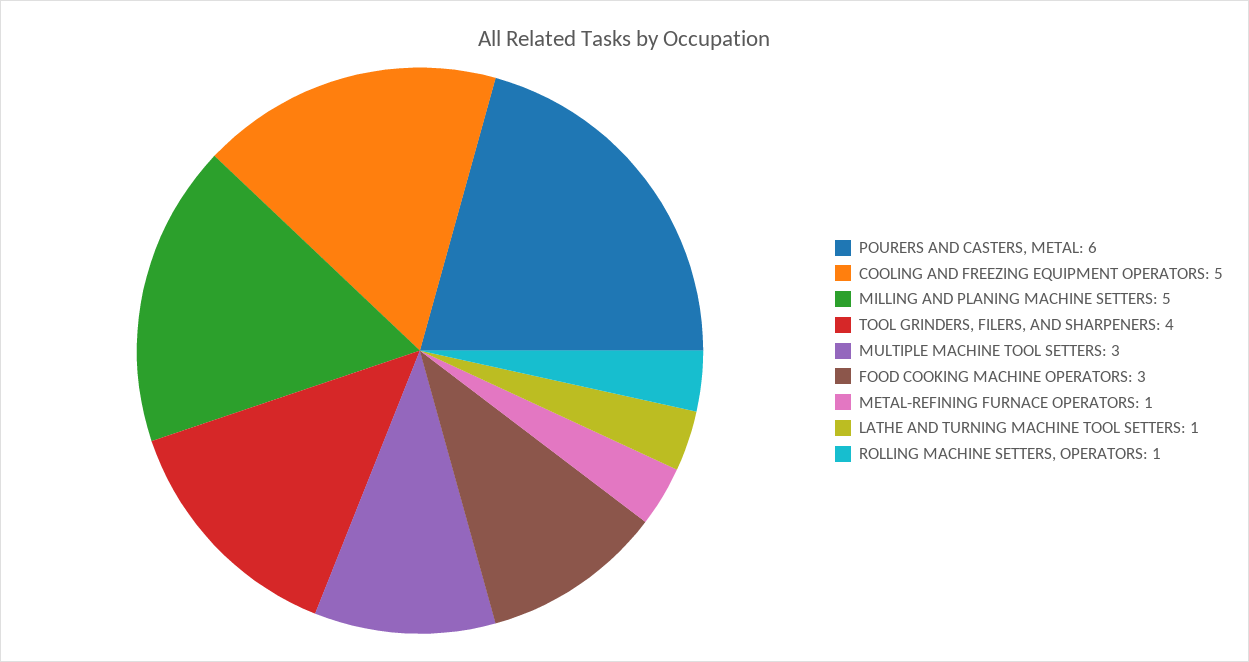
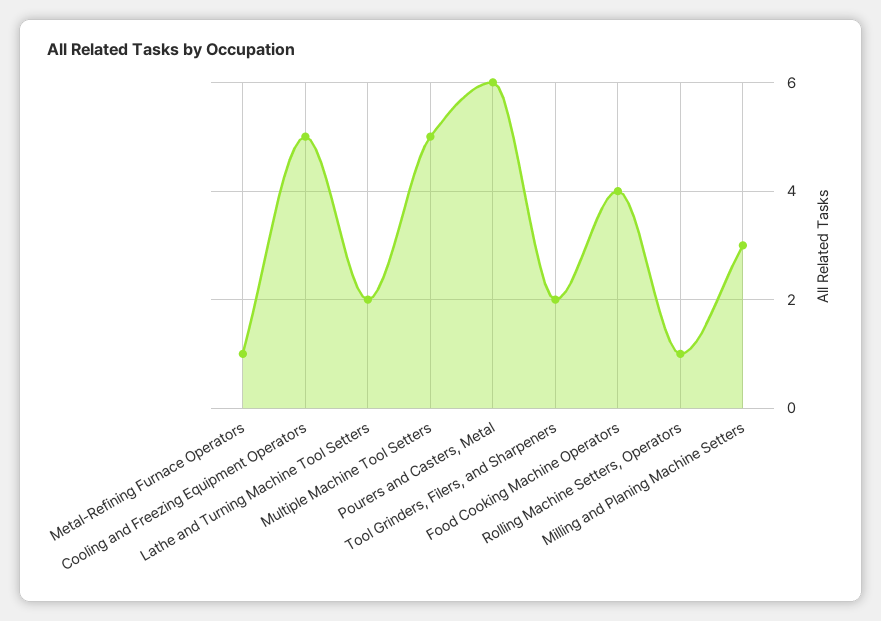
  {
    "POURERS AND CASTERS, METAL": 6,
    "COOLING AND FREEZING EQUIPMENT OPERATORS": 5,
-   "MILLING AND PLANING MACHINE SETTERS": 5,
+   "MILLING AND PLANING MACHINE SETTERS": 3,
-   "TOOL GRINDERS, FILERS, AND SHARPENERS": 4,
+   "TOOL GRINDERS, FILERS, AND SHARPENERS": 2,
-   "MULTIPLE MACHINE TOOL SETTERS": 3,
+   "MULTIPLE MACHINE TOOL SETTERS": 5,
-   "FOOD COOKING MACHINE OPERATORS": 3,
+   "FOOD COOKING MACHINE OPERATORS": 4,
    "METAL-REFINING FURNACE OPERATORS": 1,
-   "LATHE AND TURNING MACHINE TOOL SETTERS": 1,
+   "LATHE AND TURNING MACHINE TOOL SETTERS": 2,
    "ROLLING MACHINE SETTERS, OPERATORS": 1
  }

